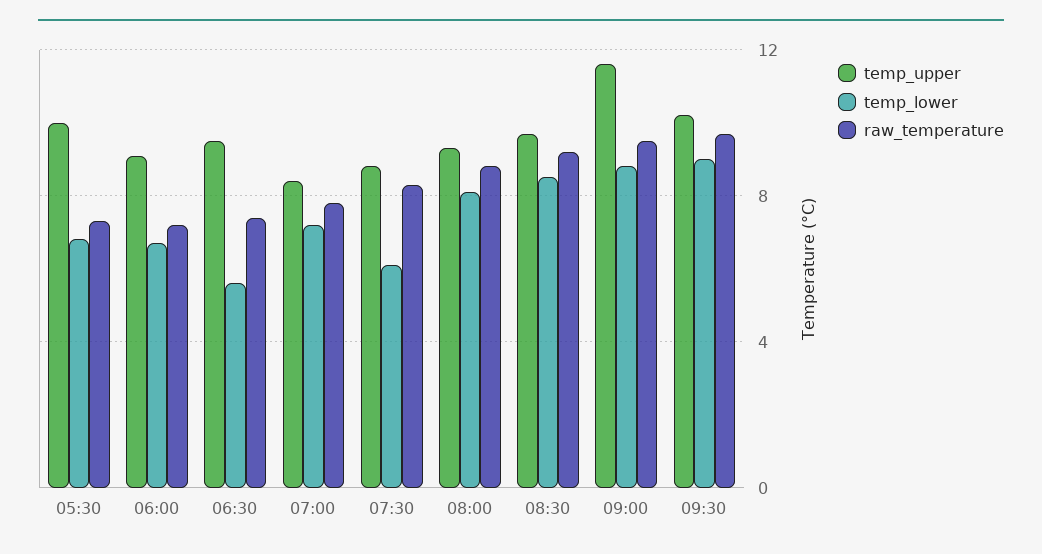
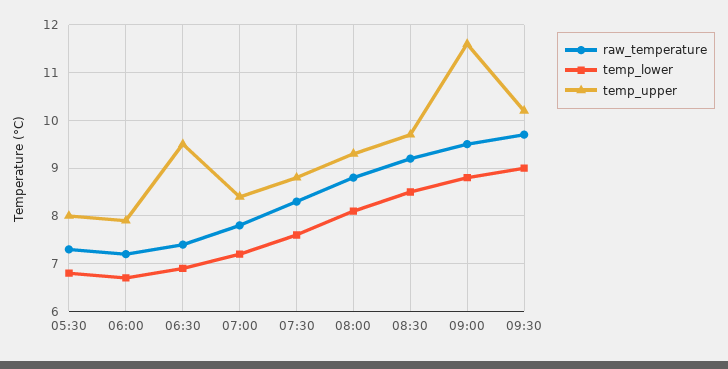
  {
    "temp_upper": {
-     "05:30": 10,
+     "05:30": 8,
-     "06:00": 9,
+     "06:00": 8,
      "06:30": 9.5,
      "07:00": 8.5,
      "07:30": 9,
      "08:00": 9.5,
      "08:30": 9.5,
      "09:00": 11.5,
      "09:30": 10
    },
    "temp_lower": {
      "05:30": 7,
      "06:00": 6.5,
-     "06:30": 5.5,
+     "06:30": 7,
      "07:00": 7,
-     "07:30": 6,
+     "07:30": 7.5,
      "08:00": 8,
      "08:30": 8.5,
      "09:00": 9,
      "09:30": 9
    },
    "raw_temperature": {
      "05:30": 7.5,
      "06:00": 7,
      "06:30": 7.5,
      "07:00": 8,
      "07:30": 8.5,
      "08:00": 9,
      "08:30": 9,
      "09:00": 9.5,
      "09:30": 9.5
    }
  }

